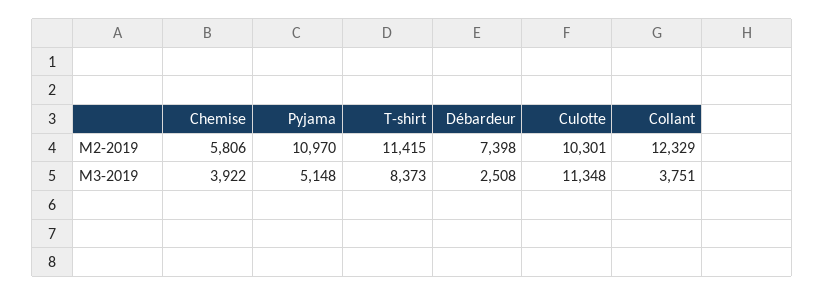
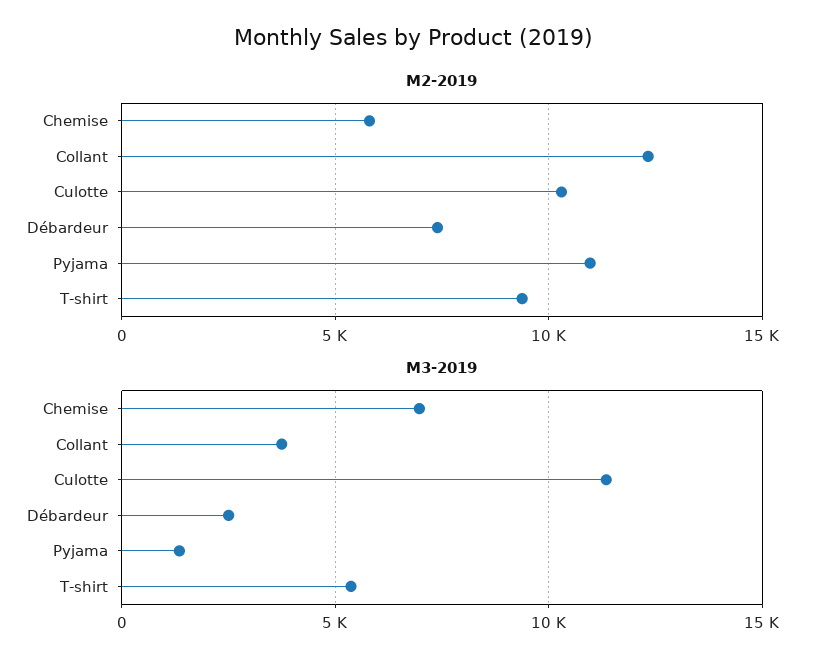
  {
    "M2-2019": {
      "Chemise": 5806,
      "Pyjama": 10970,
-     "T-shirt": 11415,
+     "T-shirt": 9500,
      "Débardeur": 7398,
      "Culotte": 10301,
      "Collant": 12329
    },
    "M3-2019": {
-     "Chemise": 3922,
+     "Chemise": 7000,
-     "Pyjama": 5148,
+     "Pyjama": 1500,
-     "T-shirt": 8373,
+     "T-shirt": 5500,
      "Débardeur": 2508,
      "Culotte": 11348,
      "Collant": 3751
    }
  }

